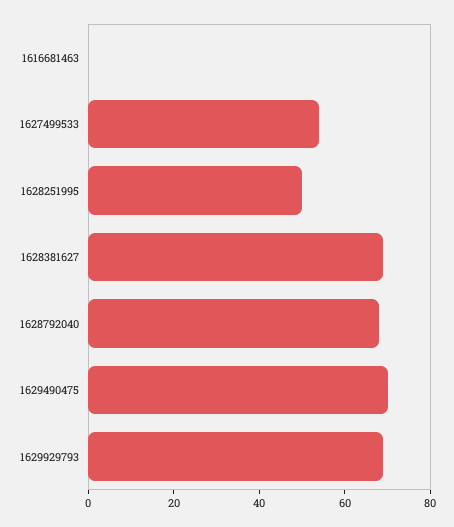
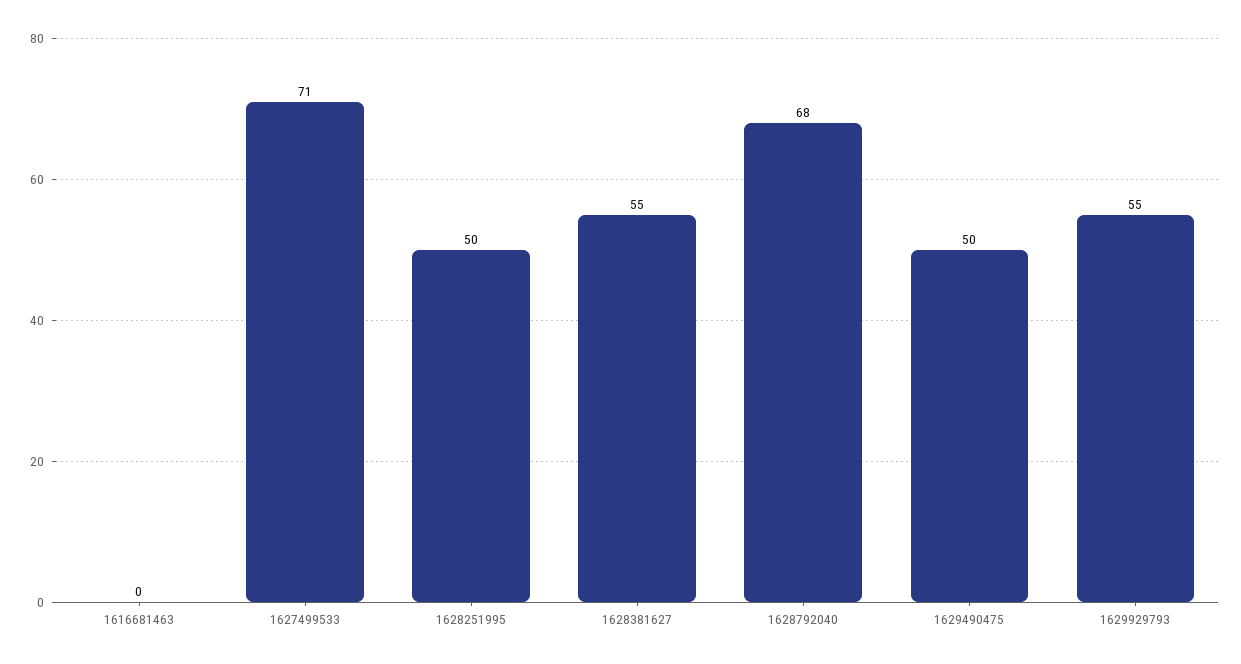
  {
    "1616681463": 0,
-   "1627499533": 55,
+   "1627499533": 71,
    "1628251995": 50,
-   "1628381627": 70,
+   "1628381627": 55,
    "1628792040": 68,
-   "1629490475": 70,
+   "1629490475": 50,
-   "1629929793": 70
+   "1629929793": 55
  }

